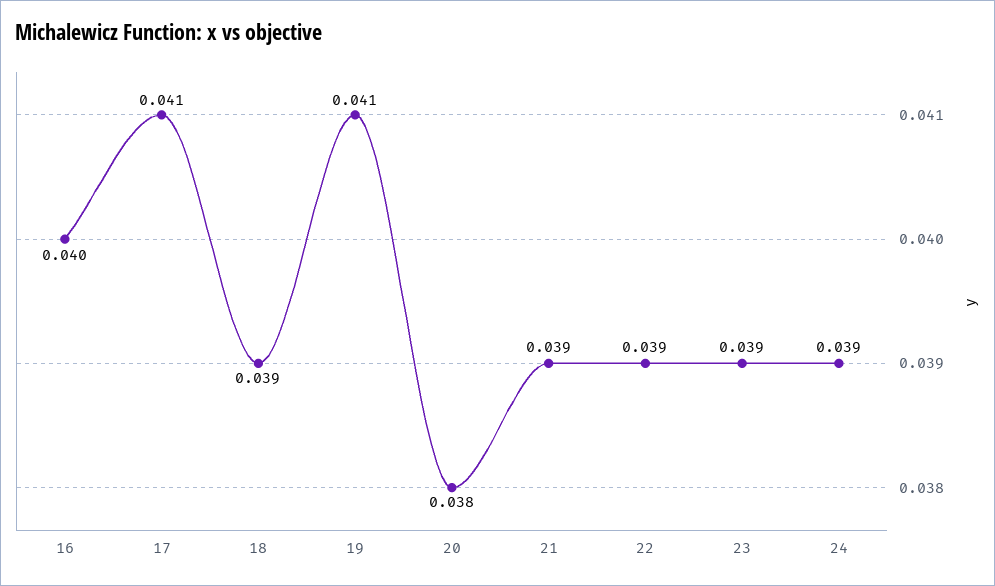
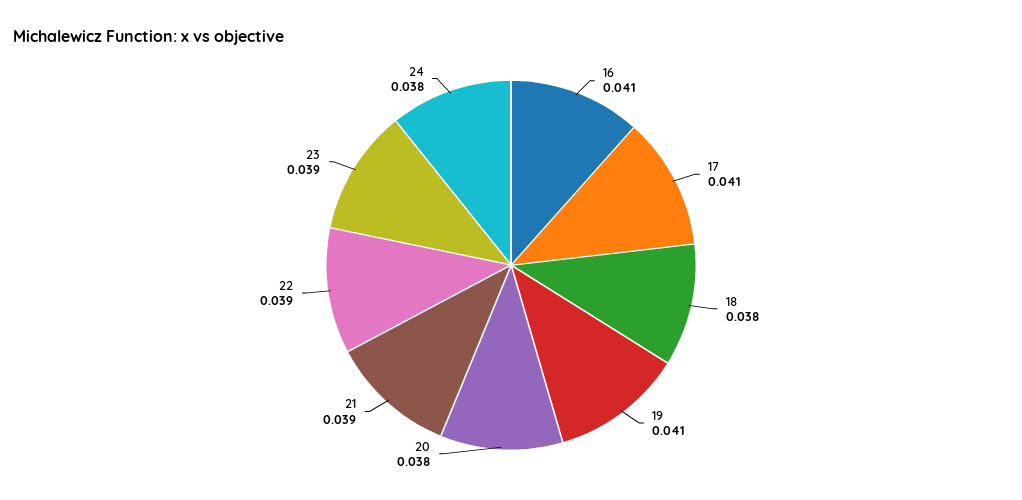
  {
-   "16": 0.04,
+   "16": 0.041,
    "17": 0.041,
-   "18": 0.039,
+   "18": 0.038,
    "19": 0.041,
    "20": 0.038,
    "21": 0.039,
    "22": 0.039,
    "23": 0.039,
-   "24": 0.039
+   "24": 0.038
  }

